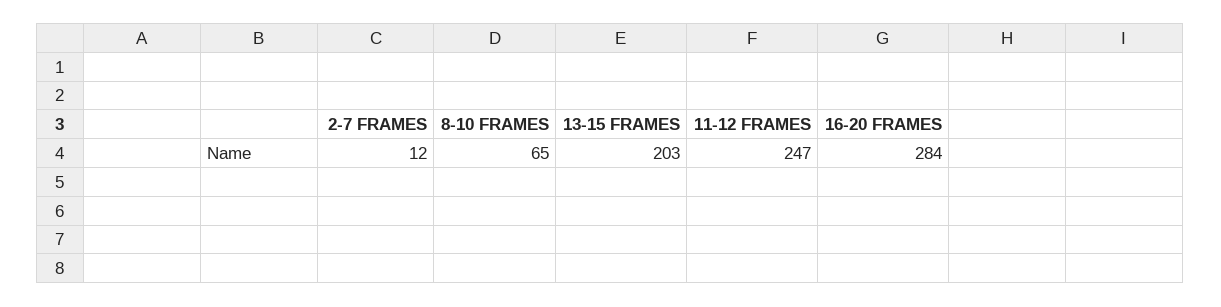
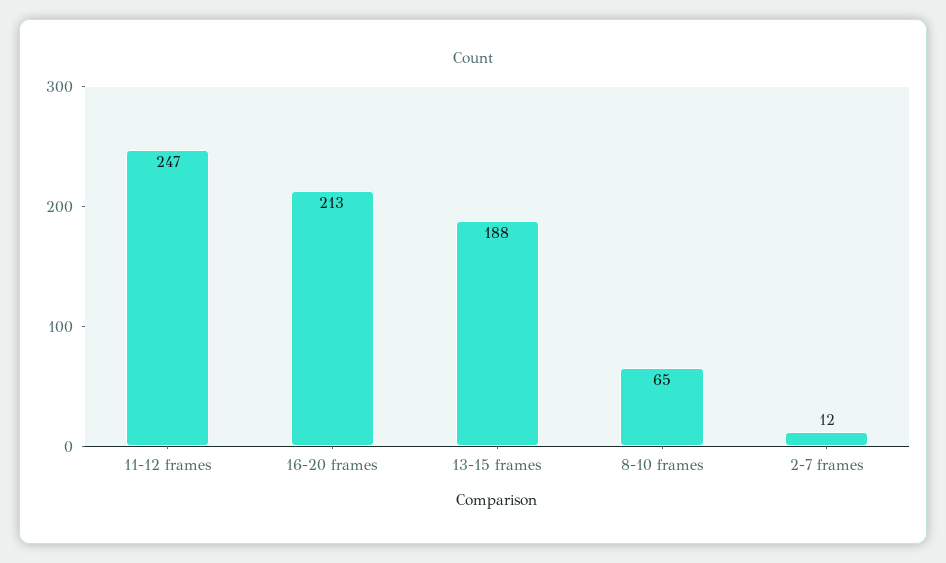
  {
    "2-7 FRAMES": 12,
    "8-10 FRAMES": 65,
-   "13-15 FRAMES": 203,
+   "13-15 FRAMES": 188,
    "11-12 FRAMES": 247,
-   "16-20 FRAMES": 284
+   "16-20 FRAMES": 213
  }

